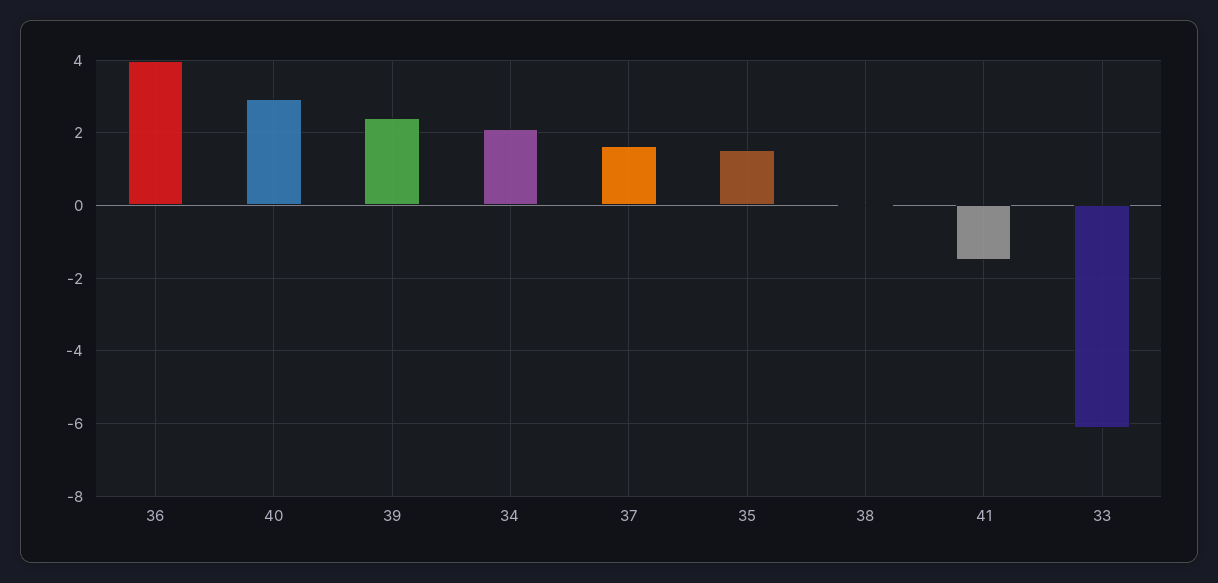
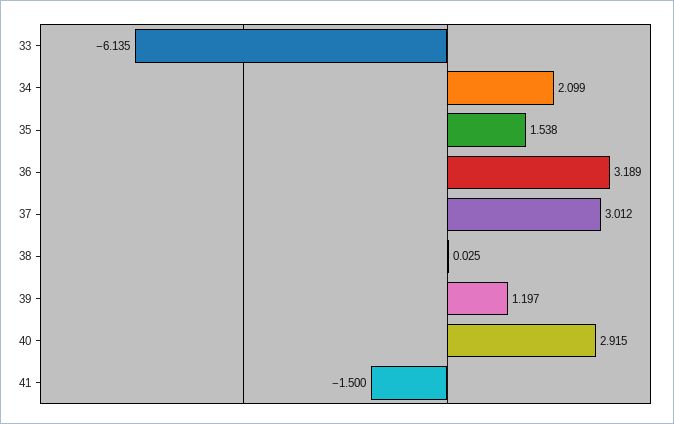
  {
-   "36": 4,
+   "36": 3.189,
    "40": 2.915,
-   "39": 2.4,
+   "39": 1.197,
    "34": 2.099,
-   "37": 1.6,
+   "37": 3.012,
    "35": 1.538,
    "38": 0.025,
    "41": -1.5,
    "33": -6.135
  }

